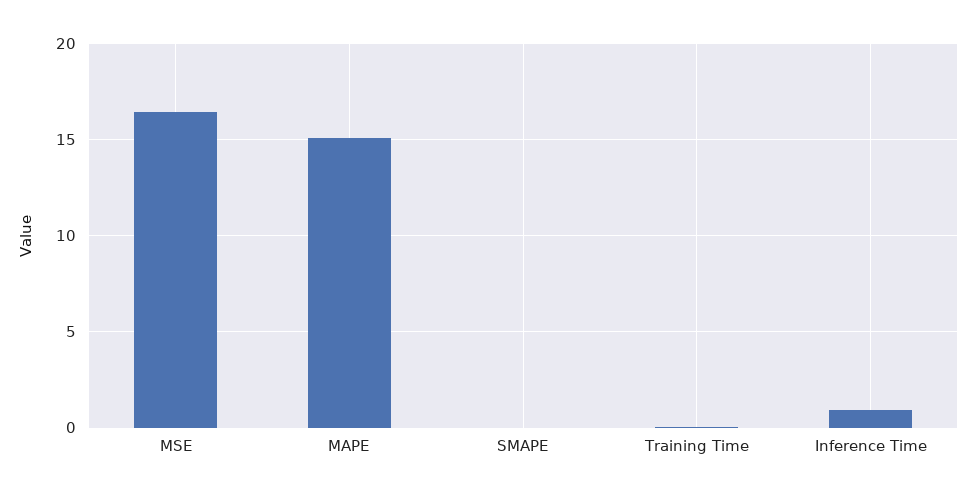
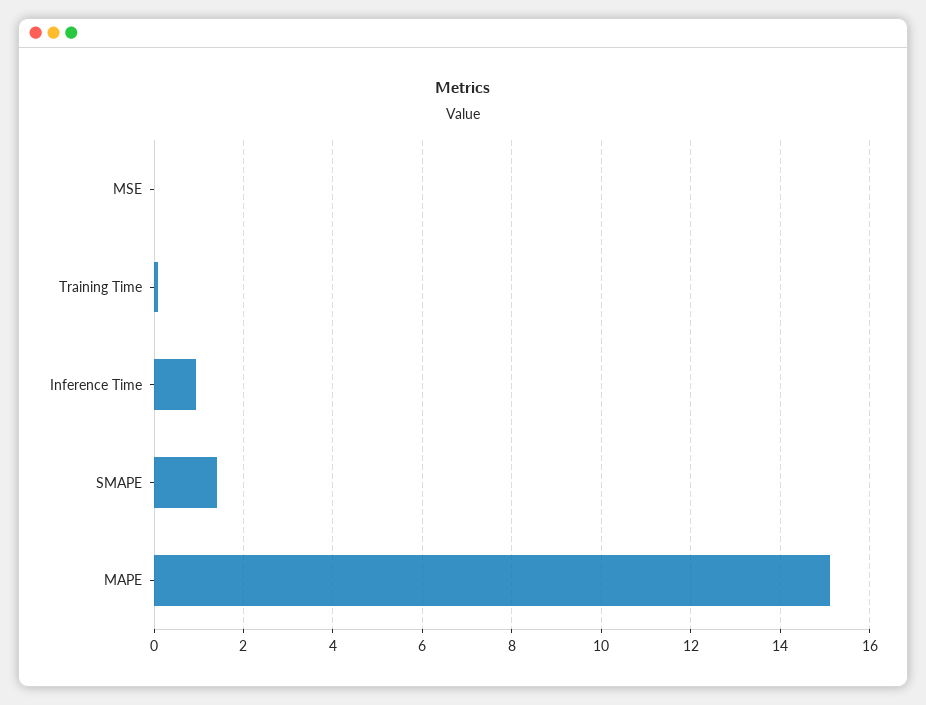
  {
-   "MSE": 16.5,
+   "MSE": 0,
    "MAPE": 15.2,
-   "SMAPE": 0,
+   "SMAPE": 1.4,
    "Training Time": 0,
    "Inference Time": 1
  }

